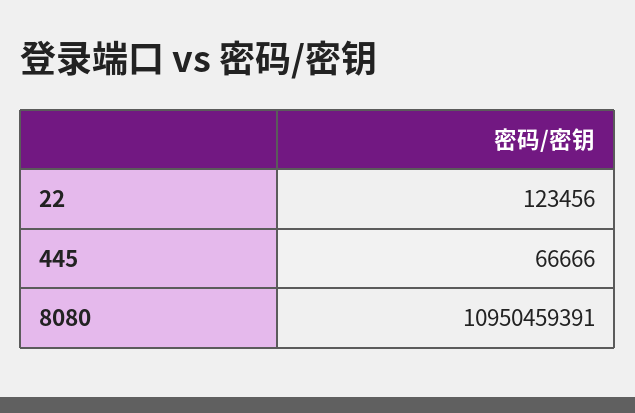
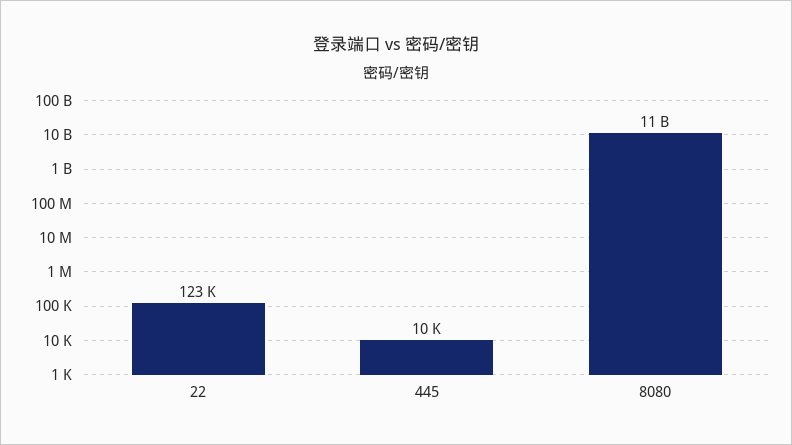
  {
    "22": 123456,
-   "445": 66666,
+   "445": 10000,
    "8080": 10950459391
  }

